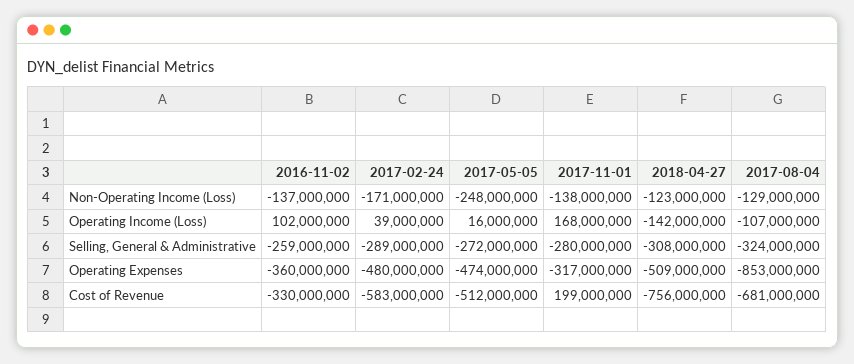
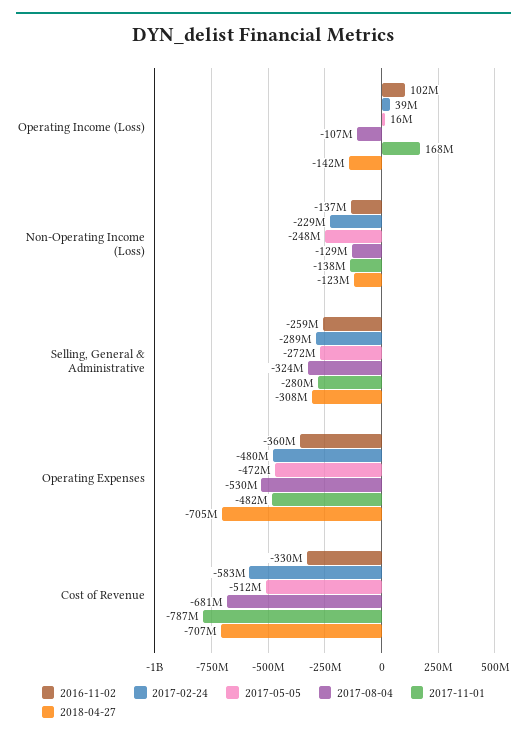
  {
    "2016-11-02": {
      "Non-Operating Income (Loss)": -137000000,
      "Operating Income (Loss)": 102000000,
      "Selling, General & Administrative": -259000000,
      "Operating Expenses": -360000000,
      "Cost of Revenue": -330000000
    },
    "2017-02-24": {
-     "Non-Operating Income (Loss)": -171000000,
+     "Non-Operating Income (Loss)": -229000000,
      "Operating Income (Loss)": 39000000,
      "Selling, General & Administrative": -289000000,
      "Operating Expenses": -480000000,
      "Cost of Revenue": -583000000
    },
    "2017-05-05": {
      "Non-Operating Income (Loss)": -248000000,
      "Operating Income (Loss)": 16000000,
      "Selling, General & Administrative": -272000000,
-     "Operating Expenses": -474000000,
+     "Operating Expenses": -472000000,
      "Cost of Revenue": -512000000
    },
    "2017-11-01": {
      "Non-Operating Income (Loss)": -138000000,
      "Operating Income (Loss)": 168000000,
      "Selling, General & Administrative": -280000000,
-     "Operating Expenses": -317000000,
+     "Operating Expenses": -482000000,
-     "Cost of Revenue": 199000000
+     "Cost of Revenue": -787000000
    },
    "2018-04-27": {
      "Non-Operating Income (Loss)": -123000000,
      "Operating Income (Loss)": -142000000,
      "Selling, General & Administrative": -308000000,
-     "Operating Expenses": -509000000,
+     "Operating Expenses": -705000000,
-     "Cost of Revenue": -756000000
+     "Cost of Revenue": -707000000
    },
    "2017-08-04": {
      "Non-Operating Income (Loss)": -129000000,
      "Operating Income (Loss)": -107000000,
      "Selling, General & Administrative": -324000000,
-     "Operating Expenses": -853000000,
+     "Operating Expenses": -530000000,
      "Cost of Revenue": -681000000
    }
  }

